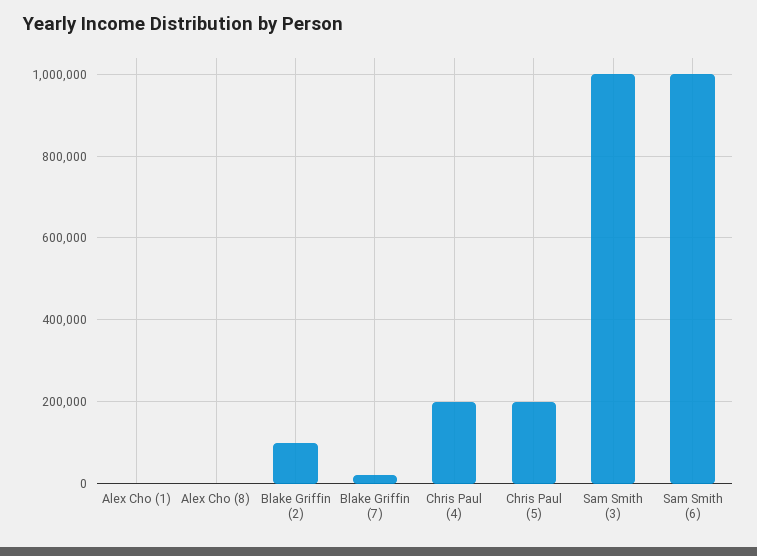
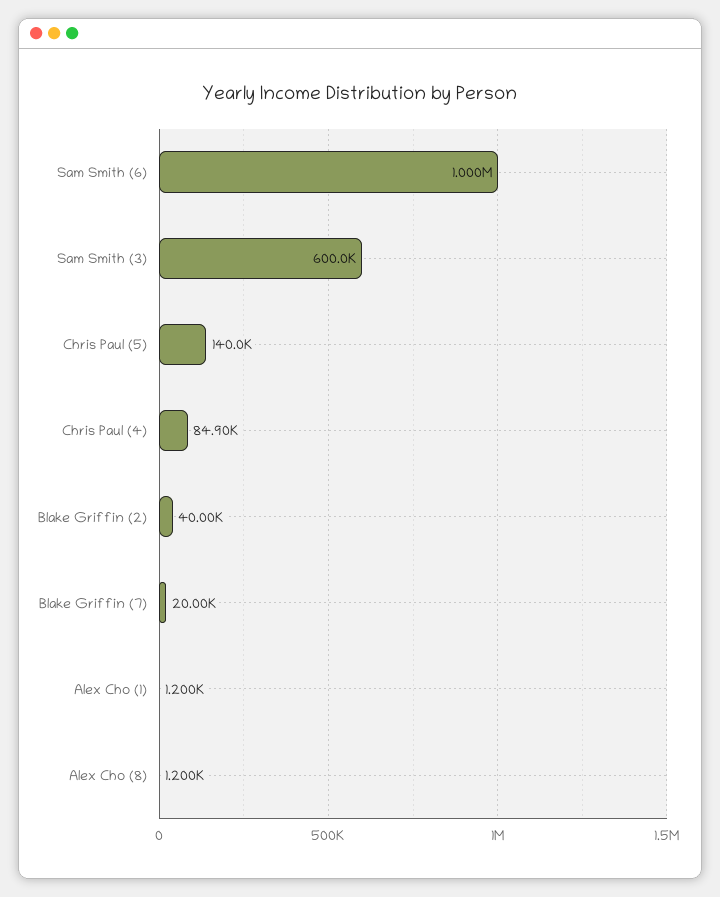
  {
    "Alex Cho (1)": 1200,
    "Alex Cho (8)": 1200,
-   "Blake Griffin (2)": 100000,
+   "Blake Griffin (2)": 40000,
    "Blake Griffin (7)": 20000,
-   "Chris Paul (4)": 200000,
+   "Chris Paul (4)": 84900,
-   "Chris Paul (5)": 200000,
+   "Chris Paul (5)": 140000,
-   "Sam Smith (3)": 1000000,
+   "Sam Smith (3)": 600000,
    "Sam Smith (6)": 1000000
  }

